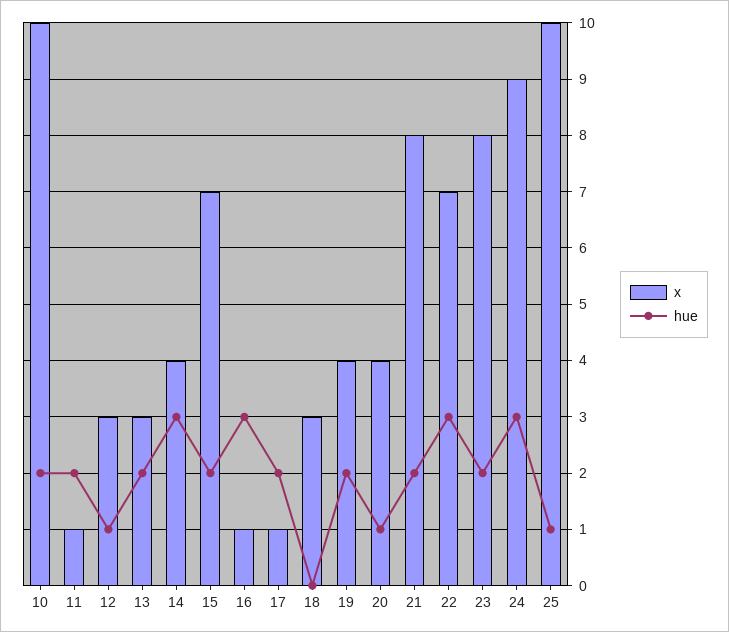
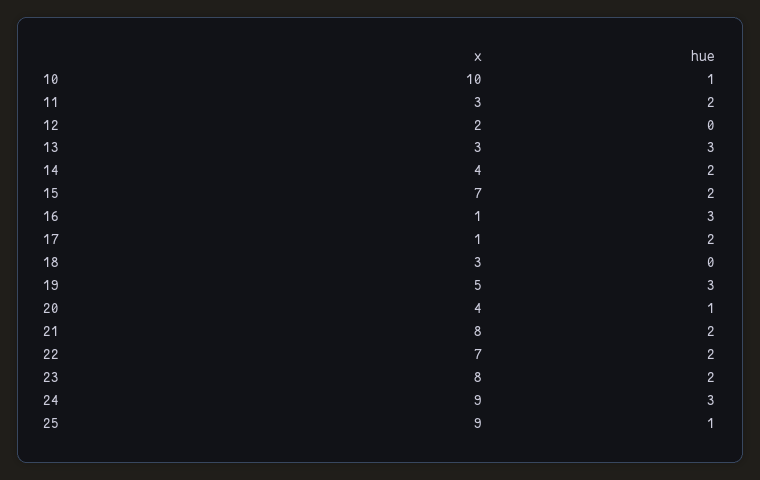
  {
    "x": {
      "10": 10,
-     "11": 1,
+     "11": 3,
-     "12": 3,
+     "12": 2,
      "13": 3,
      "14": 4,
      "15": 7,
      "16": 1,
      "17": 1,
      "18": 3,
-     "19": 4,
+     "19": 5,
      "20": 4,
      "21": 8,
      "22": 7,
      "23": 8,
      "24": 9,
-     "25": 10
+     "25": 9
    },
    "hue": {
-     "10": 2,
+     "10": 1,
      "11": 2,
-     "12": 1,
+     "12": 0,
-     "13": 2,
+     "13": 3,
-     "14": 3,
+     "14": 2,
      "15": 2,
      "16": 3,
      "17": 2,
      "18": 0,
-     "19": 2,
+     "19": 3,
      "20": 1,
      "21": 2,
-     "22": 3,
+     "22": 2,
      "23": 2,
      "24": 3,
      "25": 1
    }
  }

